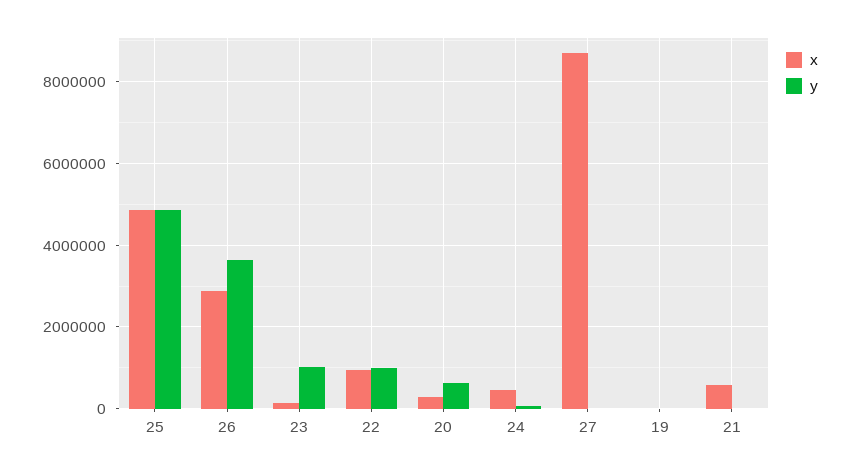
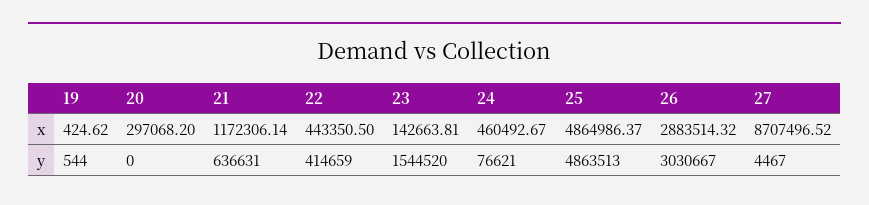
  {
    "x": {
      "25": 4864986.37,
      "26": 2883514.32,
      "23": 142663.81,
-     "22": 1000000,
+     "22": 443350.5,
      "20": 297068.2,
      "24": 460492.67,
      "27": 8707496.52,
      "19": 424.62,
-     "21": 600000
+     "21": 1172306.14
    },
    "y": {
      "25": 4863513,
-     "26": 3600000,
+     "26": 3030667,
-     "23": 1000000,
+     "23": 1544520,
-     "22": 1000000,
+     "22": 414659,
-     "20": 600000,
+     "20": 0,
      "24": 76621,
      "27": 4467,
      "19": 544,
-     "21": 0
+     "21": 636631
    }
  }

